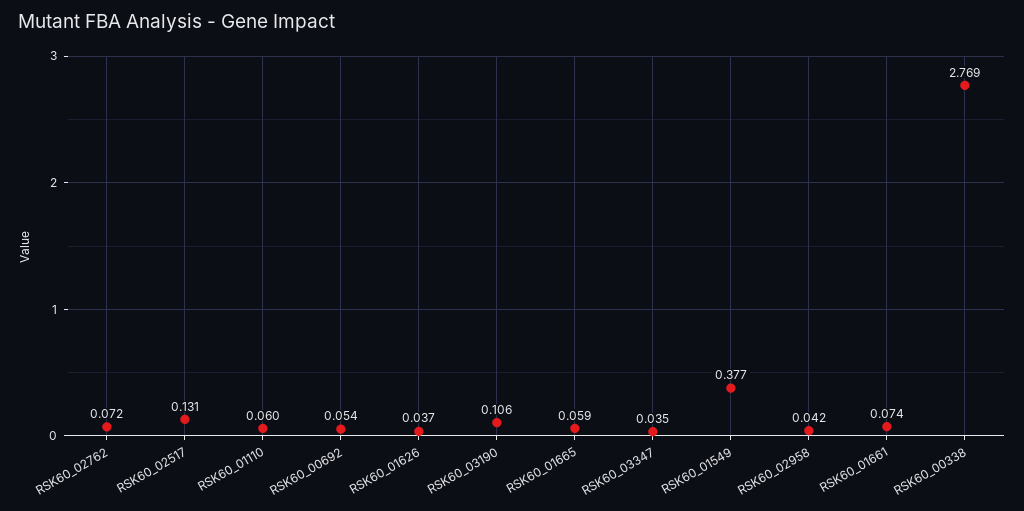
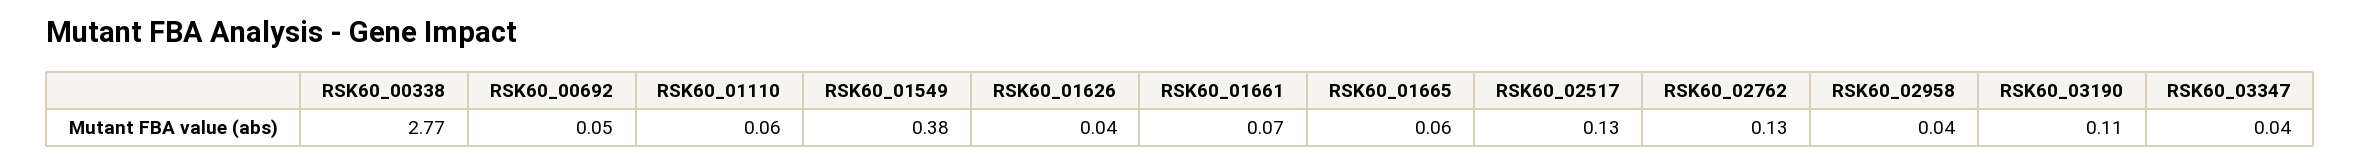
  {
-   "RSK60_02762": 0.072,
+   "RSK60_02762": 0.13,
    "RSK60_02517": 0.131,
    "RSK60_01110": 0.06,
    "RSK60_00692": 0.054,
    "RSK60_01626": 0.037,
    "RSK60_03190": 0.106,
    "RSK60_01665": 0.059,
    "RSK60_03347": 0.035,
    "RSK60_01549": 0.377,
    "RSK60_02958": 0.042,
    "RSK60_01661": 0.074,
    "RSK60_00338": 2.769
  }

